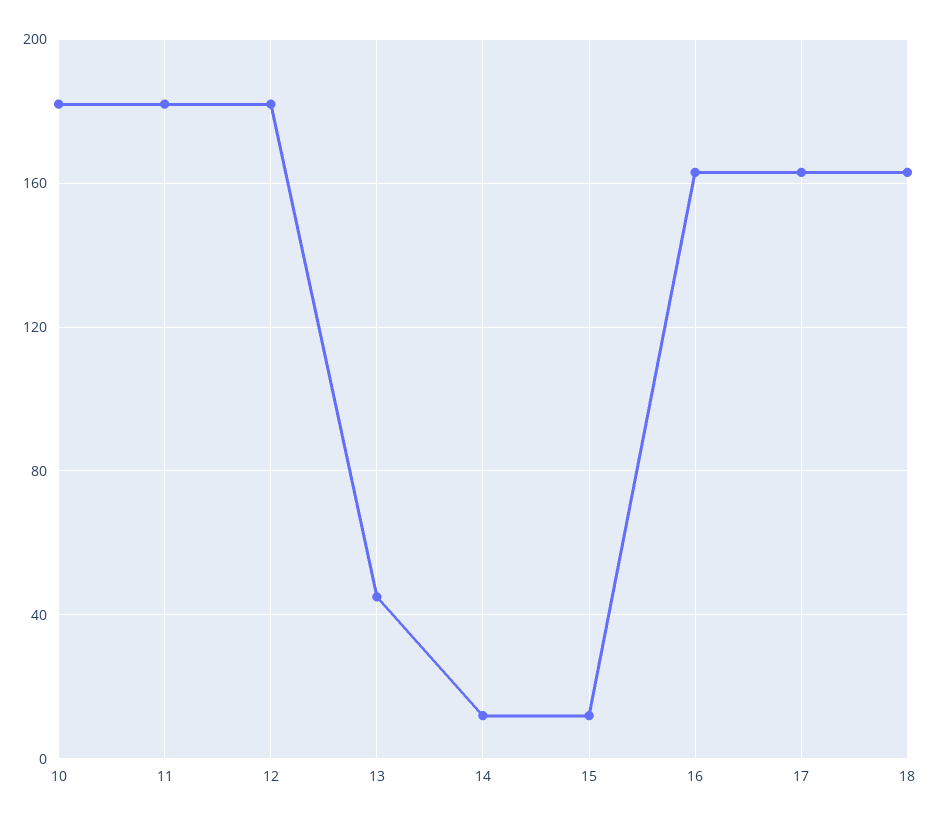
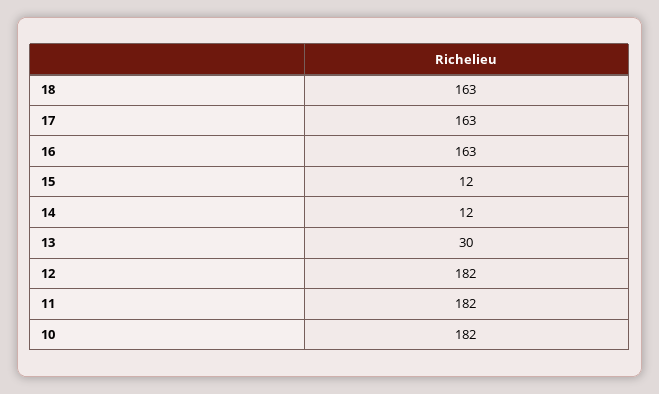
  {
    "10": 182,
    "11": 182,
    "12": 182,
-   "13": 45,
+   "13": 30,
    "14": 12,
    "15": 12,
    "16": 163,
    "17": 163,
    "18": 163
  }

